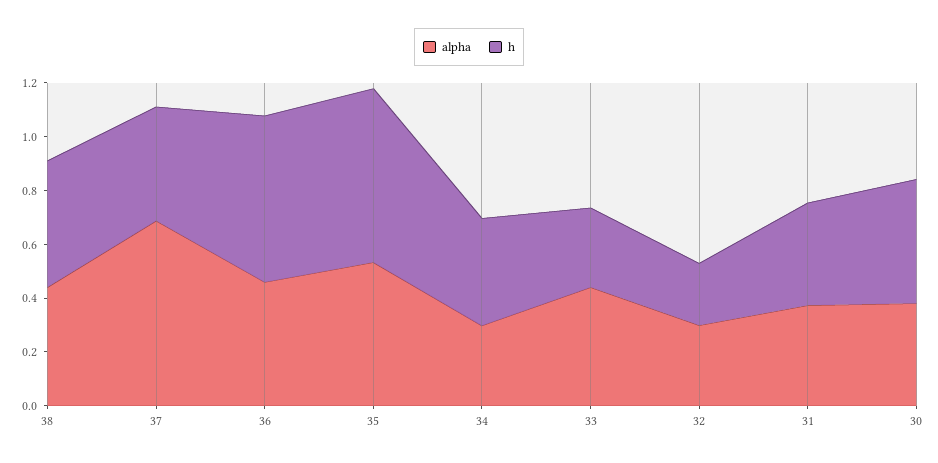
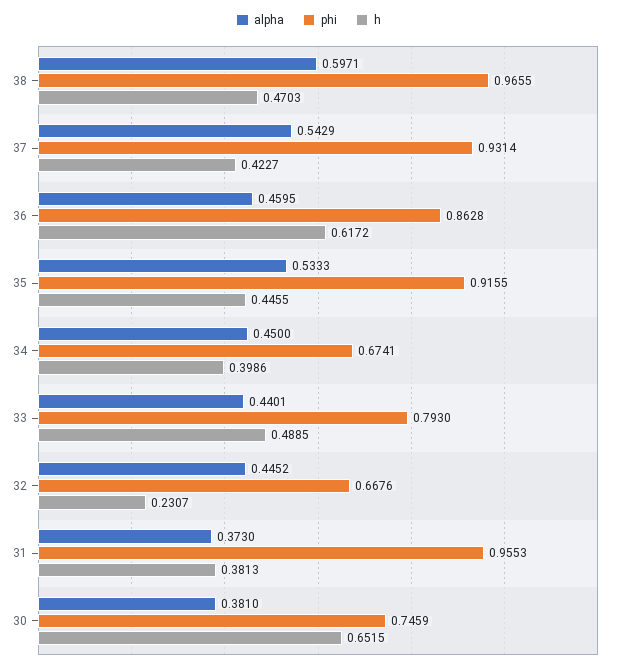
  {
    "alpha": {
-     "38": 0.45,
+     "38": 0.5971,
-     "37": 0.7,
+     "37": 0.5429,
      "36": 0.4595,
      "35": 0.5333,
-     "34": 0.3,
+     "34": 0.45,
      "33": 0.4401,
-     "32": 0.3,
+     "32": 0.4452,
      "31": 0.373,
      "30": 0.381
    },
    "h": {
      "38": 0.4703,
      "37": 0.4227,
      "36": 0.6172,
-     "35": 0.65,
+     "35": 0.4455,
      "34": 0.3986,
-     "33": 0.3,
+     "33": 0.4885,
      "32": 0.2307,
      "31": 0.3813,
-     "30": 0.45
+     "30": 0.6515
-   }
+   },
+   "phi": {
+     "38": 0.9655,
+     "37": 0.9314,
+     "36": 0.8628,
+     "35": 0.9155,
+     "34": 0.6741,
+     "33": 0.793,
+     "32": 0.6676,
+     "31": 0.9553,
+     "30": 0.7459
+   }
  }

